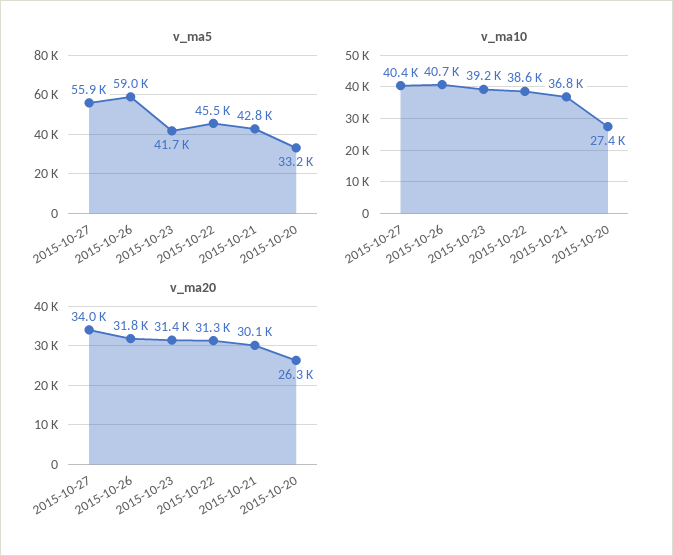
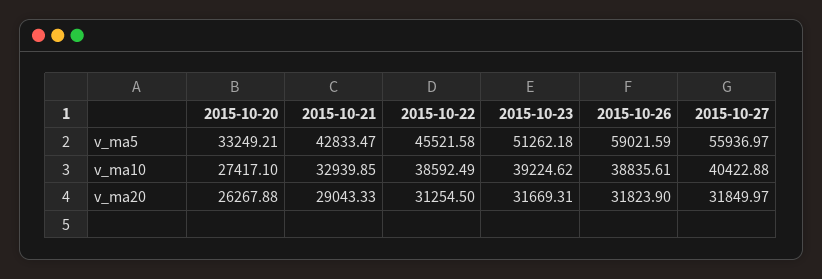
  {
    "v_ma5": {
      "2015-10-27": 55936.97,
      "2015-10-26": 59021.59,
-     "2015-10-23": 41700,
+     "2015-10-23": 51262.18,
      "2015-10-22": 45521.58,
      "2015-10-21": 42833.47,
      "2015-10-20": 33249.21
    },
    "v_ma10": {
      "2015-10-27": 40422.88,
-     "2015-10-26": 40700,
+     "2015-10-26": 38835.61,
      "2015-10-23": 39224.62,
      "2015-10-22": 38592.49,
-     "2015-10-21": 36800,
+     "2015-10-21": 32939.85,
      "2015-10-20": 27417.1
    },
    "v_ma20": {
-     "2015-10-27": 34000,
+     "2015-10-27": 31849.97,
      "2015-10-26": 31823.9,
-     "2015-10-23": 31400,
+     "2015-10-23": 31669.31,
      "2015-10-22": 31254.5,
-     "2015-10-21": 30100,
+     "2015-10-21": 29043.33,
      "2015-10-20": 26267.88
    }
  }

